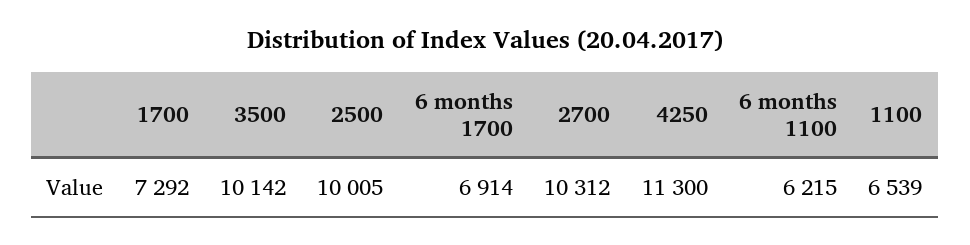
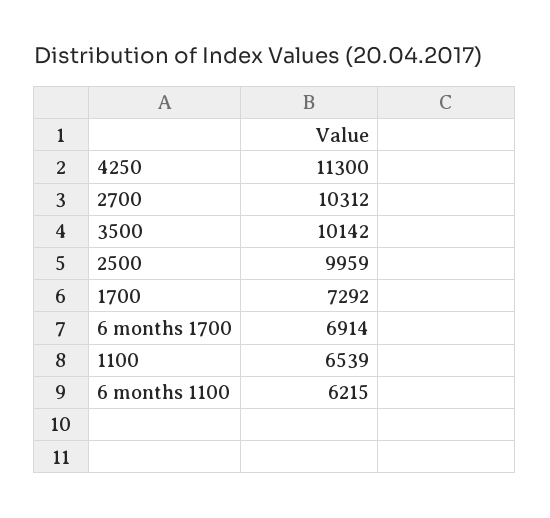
  {
    "1700": 7292,
    "3500": 10142,
-   "2500": 10005,
+   "2500": 9959,
    "6 months 1700": 6914,
    "2700": 10312,
    "4250": 11300,
    "6 months 1100": 6215,
    "1100": 6539
  }

